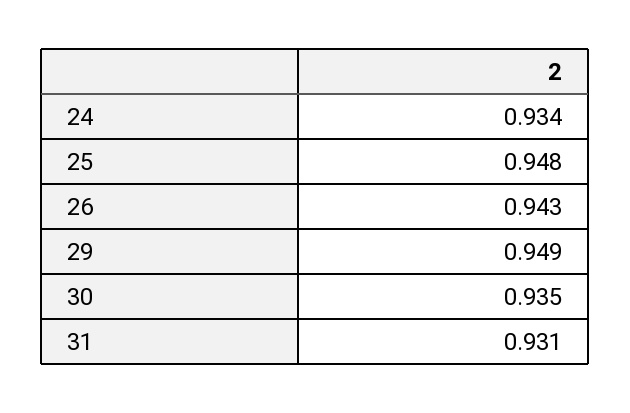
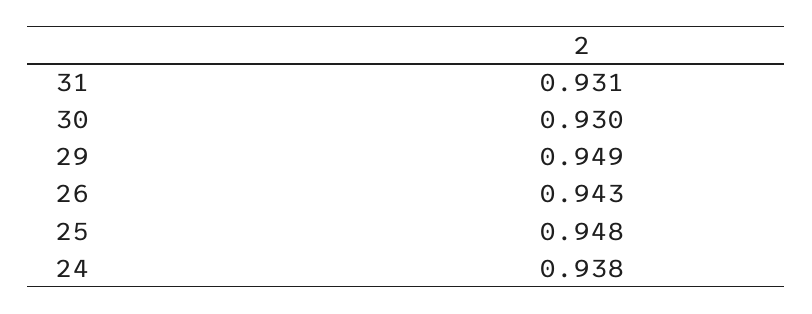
  {
-   "24": 0.934,
+   "24": 0.938,
    "25": 0.948,
    "26": 0.943,
    "29": 0.949,
-   "30": 0.935,
+   "30": 0.93,
    "31": 0.931
  }

